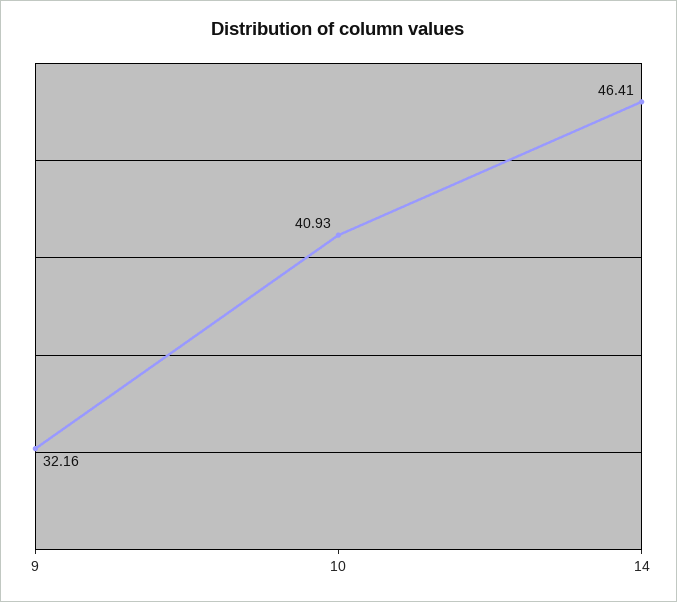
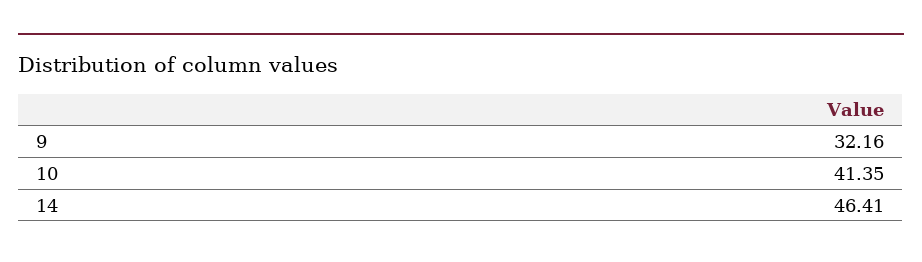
  {
    "9": 32.16,
-   "10": 40.93,
+   "10": 41.35,
    "14": 46.41
  }

